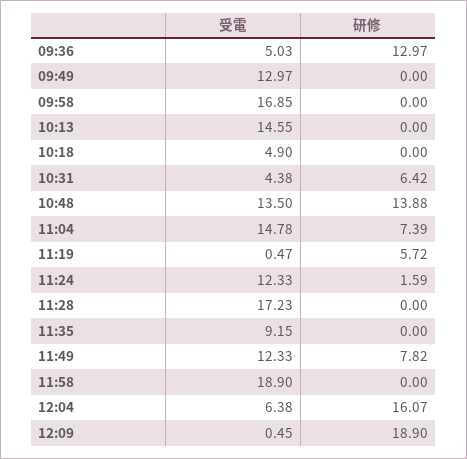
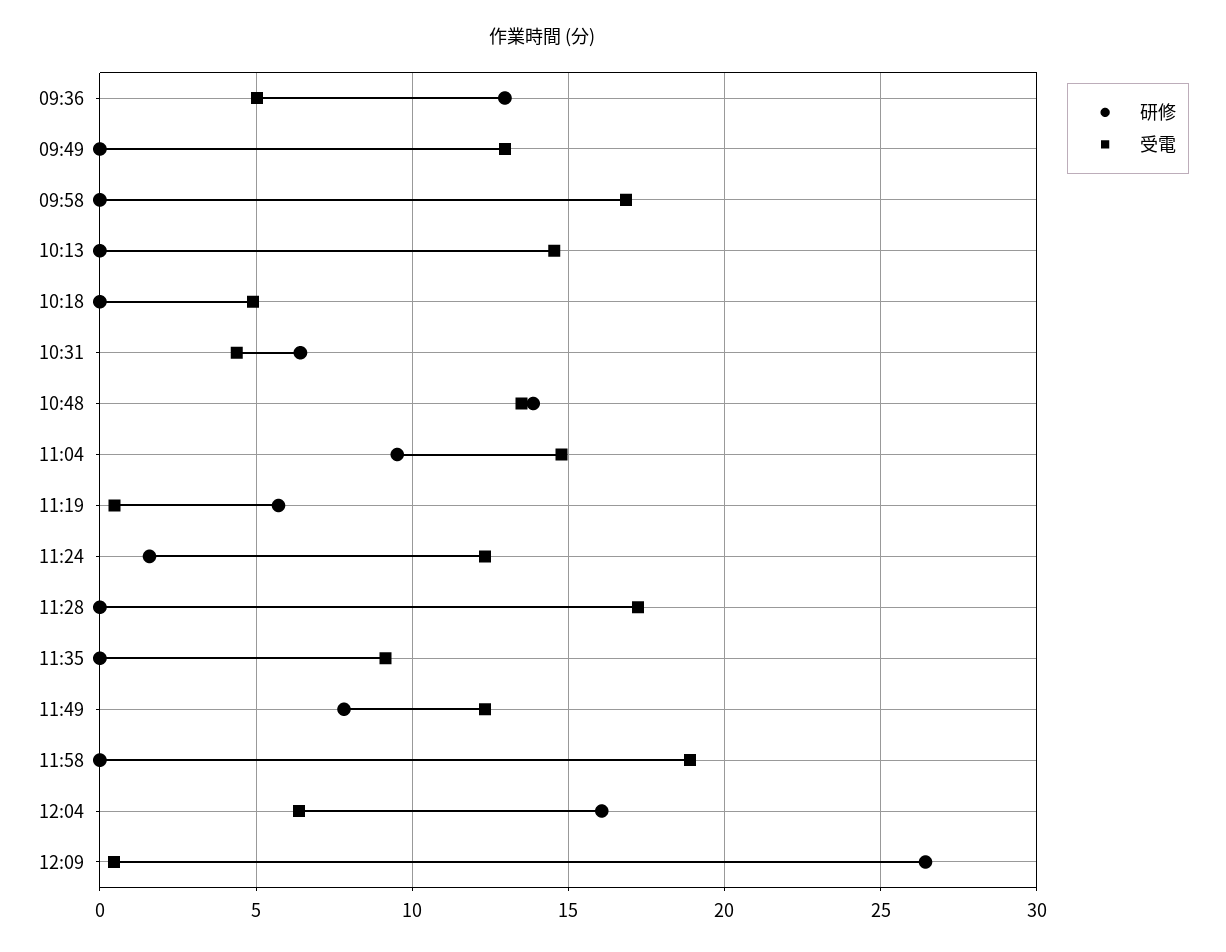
  {
    "受電": {
      "09:36": 5.03,
      "09:49": 12.97,
      "09:58": 16.85,
      "10:13": 14.55,
      "10:18": 4.9,
      "10:31": 4.38,
      "10:48": 13.5,
      "11:04": 14.78,
      "11:19": 0.47,
      "11:24": 12.33,
      "11:28": 17.23,
      "11:35": 9.15,
      "11:49": 12.33,
      "11:58": 18.9,
      "12:04": 6.38,
      "12:09": 0.45
    },
    "研修": {
      "09:36": 12.97,
      "09:49": 0,
      "09:58": 0,
      "10:13": 0,
      "10:18": 0,
      "10:31": 6.42,
      "10:48": 13.88,
-     "11:04": 7.39,
+     "11:04": 9.5,
      "11:19": 5.72,
      "11:24": 1.59,
      "11:28": 0,
      "11:35": 0,
      "11:49": 7.82,
      "11:58": 0,
      "12:04": 16.07,
-     "12:09": 18.9
+     "12:09": 26.5
    }
  }

